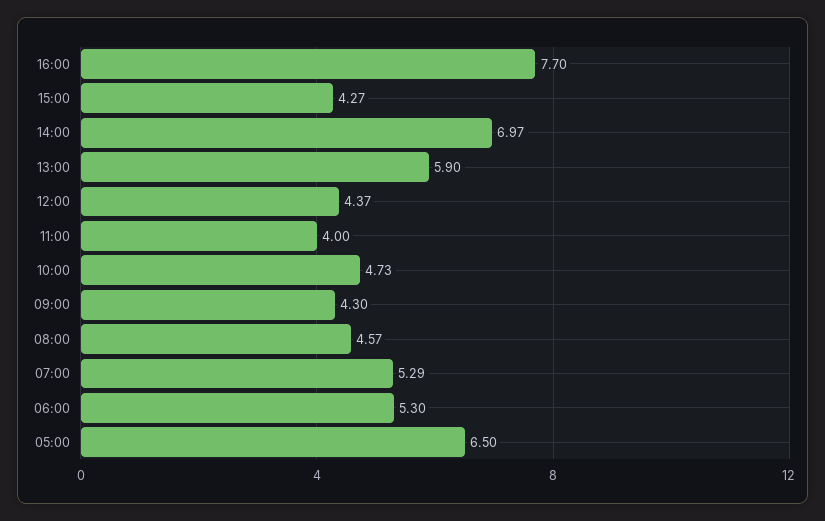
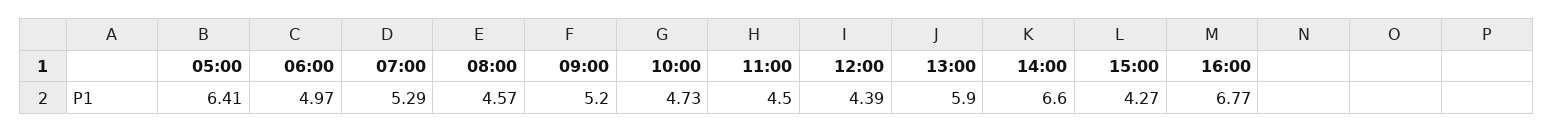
  {
-   "16:00": 7.7,
+   "16:00": 6.77,
    "15:00": 4.27,
-   "14:00": 6.97,
+   "14:00": 6.6,
    "13:00": 5.9,
-   "12:00": 4.37,
+   "12:00": 4.39,
-   "11:00": 4,
+   "11:00": 4.5,
    "10:00": 4.73,
-   "09:00": 4.3,
+   "09:00": 5.2,
    "08:00": 4.57,
    "07:00": 5.29,
-   "06:00": 5.3,
+   "06:00": 4.97,
-   "05:00": 6.5
+   "05:00": 6.41
  }

